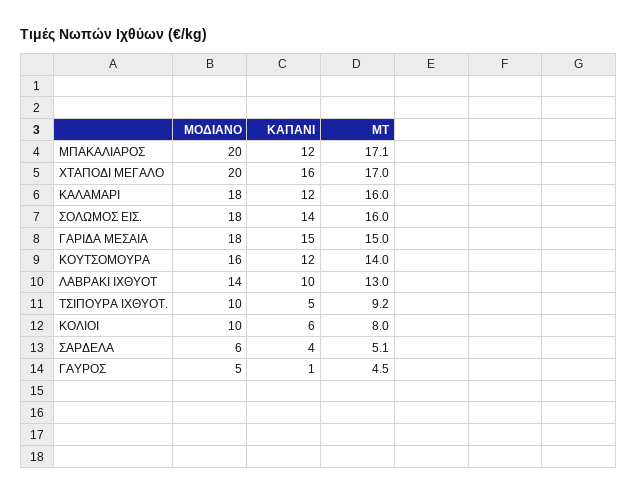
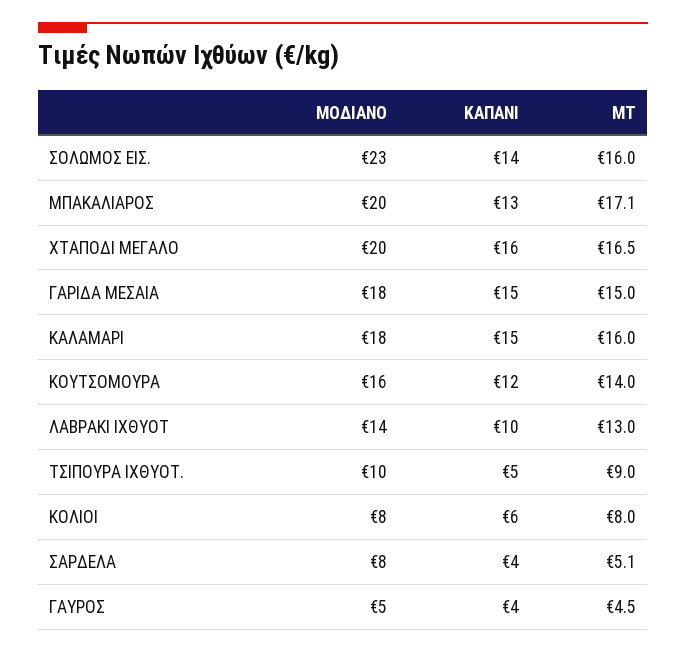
  {
    "ΜΟΔΙΑΝΟ": {
      "ΜΠΑΚΑΛΙΑΡΟΣ": 20,
      "ΧΤΑΠΟΔΙ ΜΕΓΑΛΟ": 20,
      "ΚΑΛΑΜΑΡΙ": 18,
-     "ΣΟΛΩΜΟΣ ΕΙΣ.": 18,
+     "ΣΟΛΩΜΟΣ ΕΙΣ.": 23,
      "ΓΑΡΙΔΑ ΜΕΣΑΙΑ": 18,
      "ΚΟΥΤΣΟΜΟΥΡΑ": 16,
      "ΛΑΒΡΑΚΙ ΙΧΘΥΟΤ": 14,
      "ΤΣΙΠΟΥΡΑ ΙΧΘΥΟΤ.": 10,
-     "ΚΟΛΙΟΙ": 10,
+     "ΚΟΛΙΟΙ": 8,
-     "ΣΑΡΔΕΛΑ": 6,
+     "ΣΑΡΔΕΛΑ": 8,
      "ΓΑΥΡΟΣ": 5
    },
    "ΚΑΠΑΝΙ": {
-     "ΜΠΑΚΑΛΙΑΡΟΣ": 12,
+     "ΜΠΑΚΑΛΙΑΡΟΣ": 13,
      "ΧΤΑΠΟΔΙ ΜΕΓΑΛΟ": 16,
-     "ΚΑΛΑΜΑΡΙ": 12,
+     "ΚΑΛΑΜΑΡΙ": 15,
      "ΣΟΛΩΜΟΣ ΕΙΣ.": 14,
      "ΓΑΡΙΔΑ ΜΕΣΑΙΑ": 15,
      "ΚΟΥΤΣΟΜΟΥΡΑ": 12,
      "ΛΑΒΡΑΚΙ ΙΧΘΥΟΤ": 10,
      "ΤΣΙΠΟΥΡΑ ΙΧΘΥΟΤ.": 5,
      "ΚΟΛΙΟΙ": 6,
      "ΣΑΡΔΕΛΑ": 4,
-     "ΓΑΥΡΟΣ": 1
+     "ΓΑΥΡΟΣ": 4
    },
    "ΜΤ": {
      "ΜΠΑΚΑΛΙΑΡΟΣ": 17.1,
-     "ΧΤΑΠΟΔΙ ΜΕΓΑΛΟ": 17,
+     "ΧΤΑΠΟΔΙ ΜΕΓΑΛΟ": 16.5,
      "ΚΑΛΑΜΑΡΙ": 16,
      "ΣΟΛΩΜΟΣ ΕΙΣ.": 16,
      "ΓΑΡΙΔΑ ΜΕΣΑΙΑ": 15,
      "ΚΟΥΤΣΟΜΟΥΡΑ": 14,
      "ΛΑΒΡΑΚΙ ΙΧΘΥΟΤ": 13,
-     "ΤΣΙΠΟΥΡΑ ΙΧΘΥΟΤ.": 9.2,
+     "ΤΣΙΠΟΥΡΑ ΙΧΘΥΟΤ.": 9,
      "ΚΟΛΙΟΙ": 8,
      "ΣΑΡΔΕΛΑ": 5.1,
      "ΓΑΥΡΟΣ": 4.5
    }
  }

